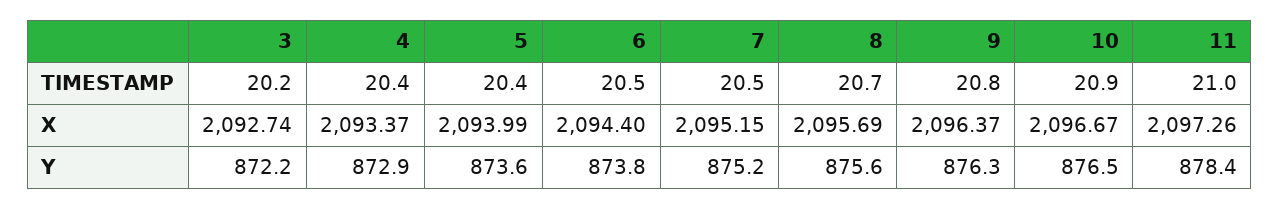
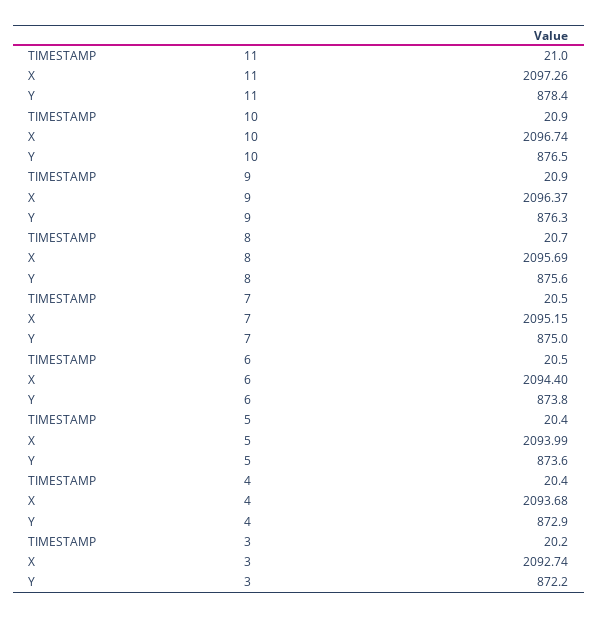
  {
    "3": {
      "TIMESTAMP": 20.2,
      "X": 2092.74,
      "Y": 872.2
    },
    "4": {
      "TIMESTAMP": 20.4,
-     "X": 2093.37,
+     "X": 2093.68,
      "Y": 872.9
    },
    "5": {
      "TIMESTAMP": 20.4,
      "X": 2093.99,
      "Y": 873.6
    },
    "6": {
      "TIMESTAMP": 20.5,
      "X": 2094.4,
      "Y": 873.8
    },
    "7": {
      "TIMESTAMP": 20.5,
      "X": 2095.15,
-     "Y": 875.2
+     "Y": 875
    },
    "8": {
      "TIMESTAMP": 20.7,
      "X": 2095.69,
      "Y": 875.6
    },
    "9": {
-     "TIMESTAMP": 20.8,
+     "TIMESTAMP": 20.9,
      "X": 2096.37,
      "Y": 876.3
    },
    "10": {
      "TIMESTAMP": 20.9,
-     "X": 2096.67,
+     "X": 2096.74,
      "Y": 876.5
    },
    "11": {
      "TIMESTAMP": 21,
      "X": 2097.26,
      "Y": 878.4
    }
  }

